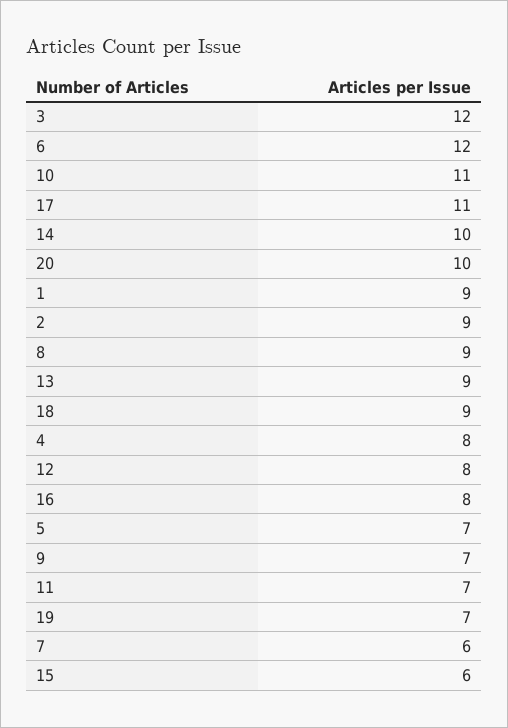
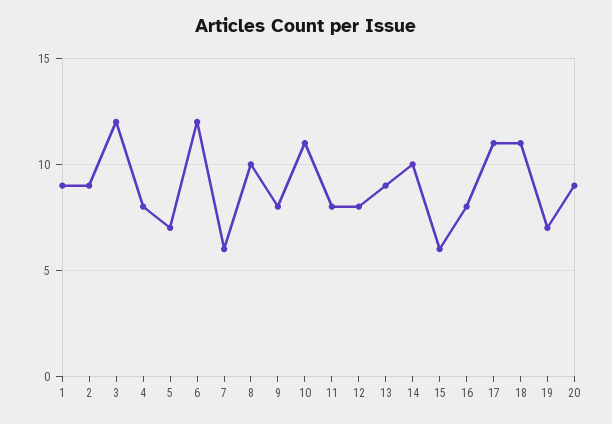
  {
    "3": 12,
    "6": 12,
    "10": 11,
    "17": 11,
    "14": 10,
-   "20": 10,
+   "20": 9,
    "1": 9,
    "2": 9,
-   "8": 9,
+   "8": 10,
    "13": 9,
-   "18": 9,
+   "18": 11,
    "4": 8,
    "12": 8,
    "16": 8,
    "5": 7,
-   "9": 7,
+   "9": 8,
-   "11": 7,
+   "11": 8,
    "19": 7,
    "7": 6,
    "15": 6
  }

